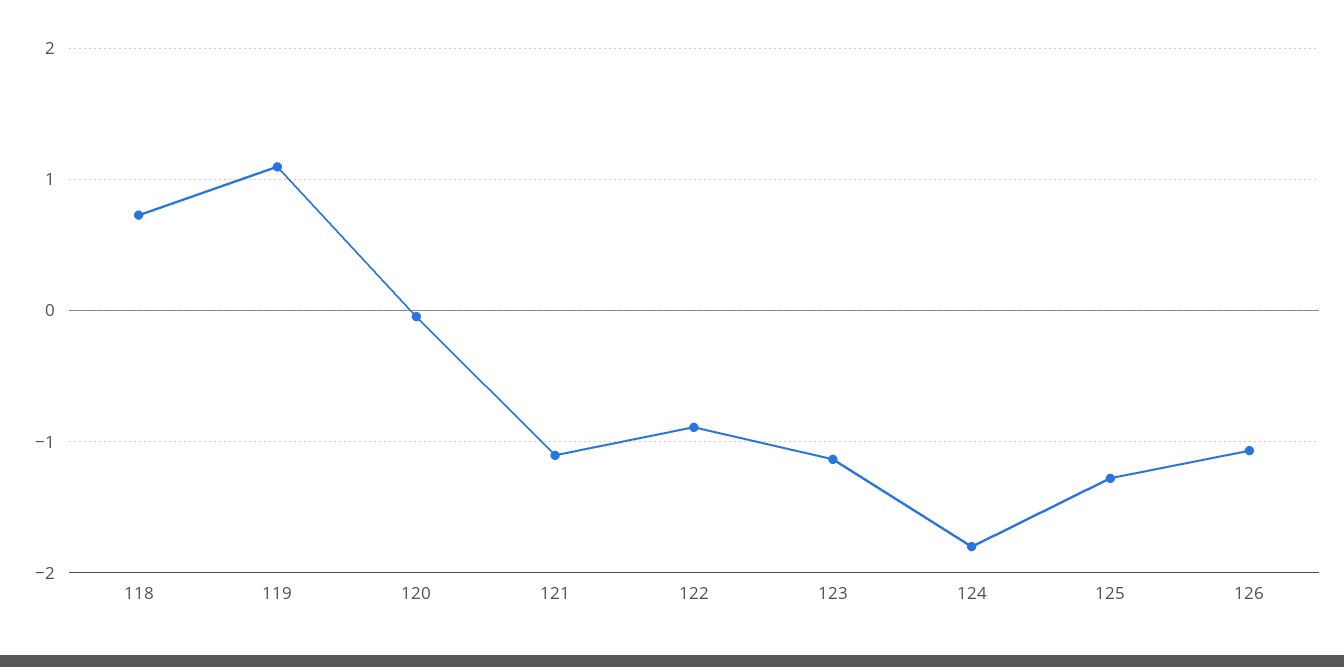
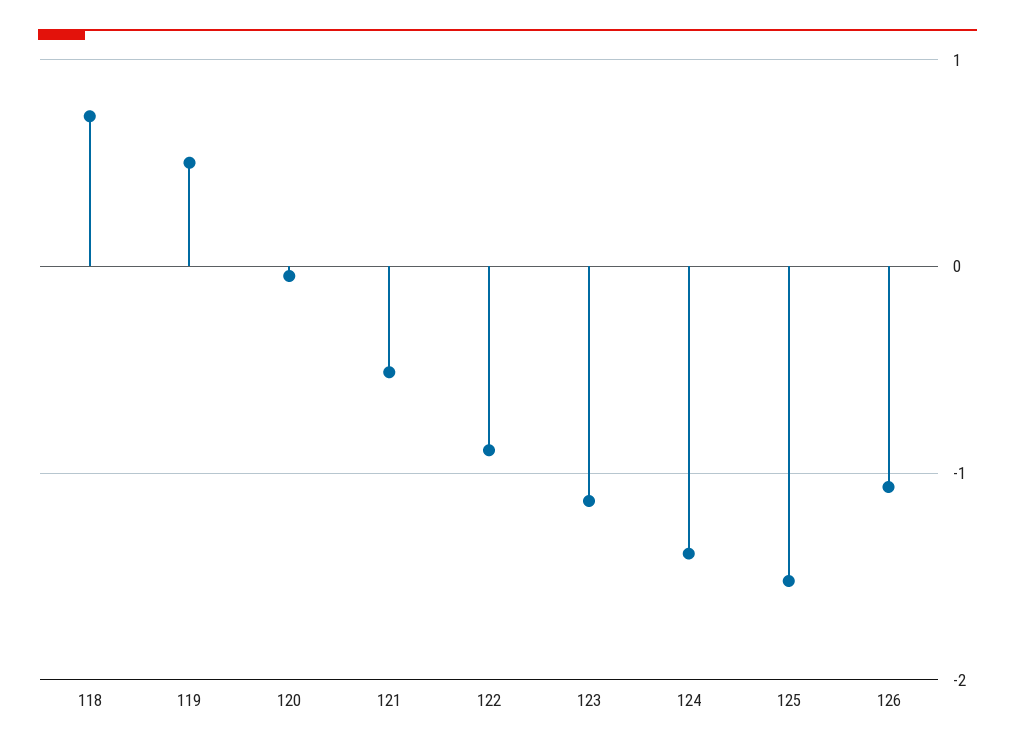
  {
    "118": 0.7,
-   "119": 1.1,
+   "119": 0.5,
    "120": 0,
-   "121": -1.1,
+   "121": -0.5,
    "122": -0.9,
    "123": -1.1,
-   "124": -1.8,
+   "124": -1.4,
-   "125": -1.3,
+   "125": -1.5,
    "126": -1.1
  }

